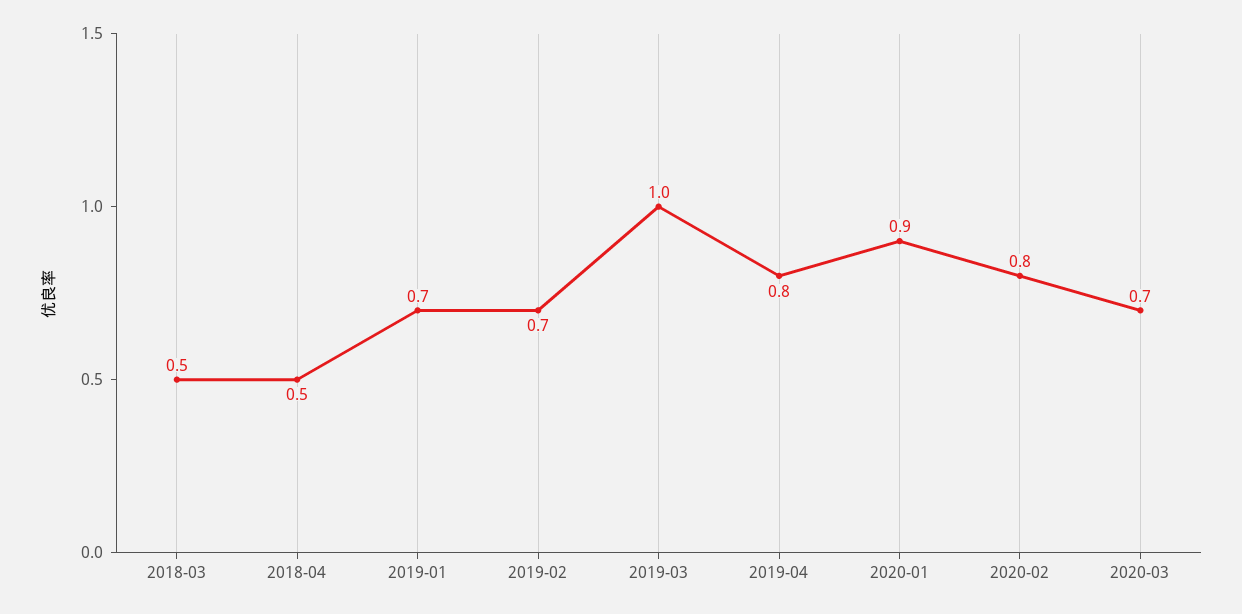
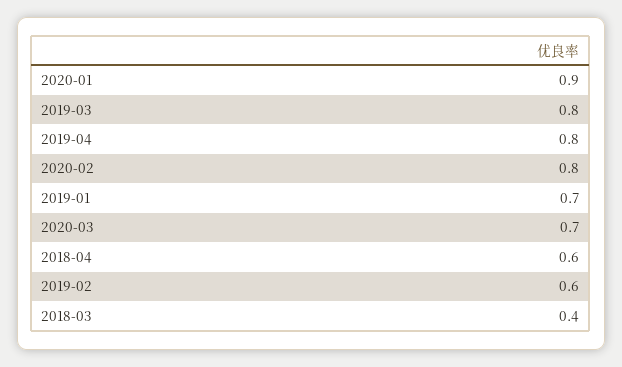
  {
-   "2018-03": 0.5,
+   "2018-03": 0.4,
-   "2018-04": 0.5,
+   "2018-04": 0.6,
    "2019-01": 0.7,
-   "2019-02": 0.7,
+   "2019-02": 0.6,
-   "2019-03": 1,
+   "2019-03": 0.8,
    "2019-04": 0.8,
    "2020-01": 0.9,
    "2020-02": 0.8,
    "2020-03": 0.7
  }

